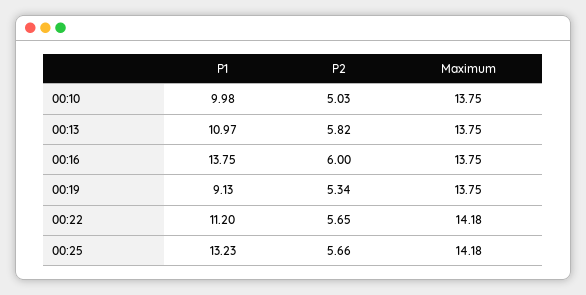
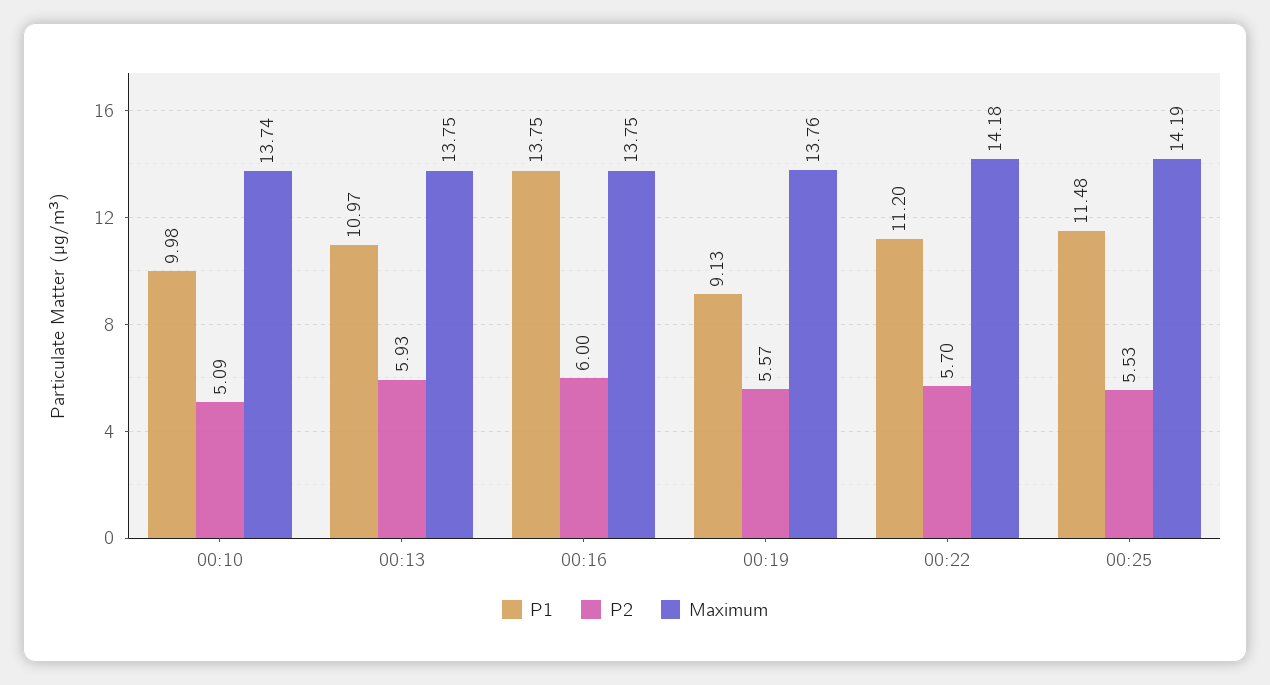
  {
    "P1": {
      "00:10": 9.98,
      "00:13": 10.97,
      "00:16": 13.75,
      "00:19": 9.13,
      "00:22": 11.2,
-     "00:25": 13.23
+     "00:25": 11.48
    },
    "P2": {
-     "00:10": 5.03,
+     "00:10": 5.09,
-     "00:13": 5.82,
+     "00:13": 5.93,
      "00:16": 6,
-     "00:19": 5.34,
+     "00:19": 5.57,
-     "00:22": 5.65,
+     "00:22": 5.7,
-     "00:25": 5.66
+     "00:25": 5.53
    },
    "Maximum": {
-     "00:10": 13.75,
+     "00:10": 13.74,
      "00:13": 13.75,
      "00:16": 13.75,
-     "00:19": 13.75,
+     "00:19": 13.76,
      "00:22": 14.18,
-     "00:25": 14.18
+     "00:25": 14.19
    }
  }

